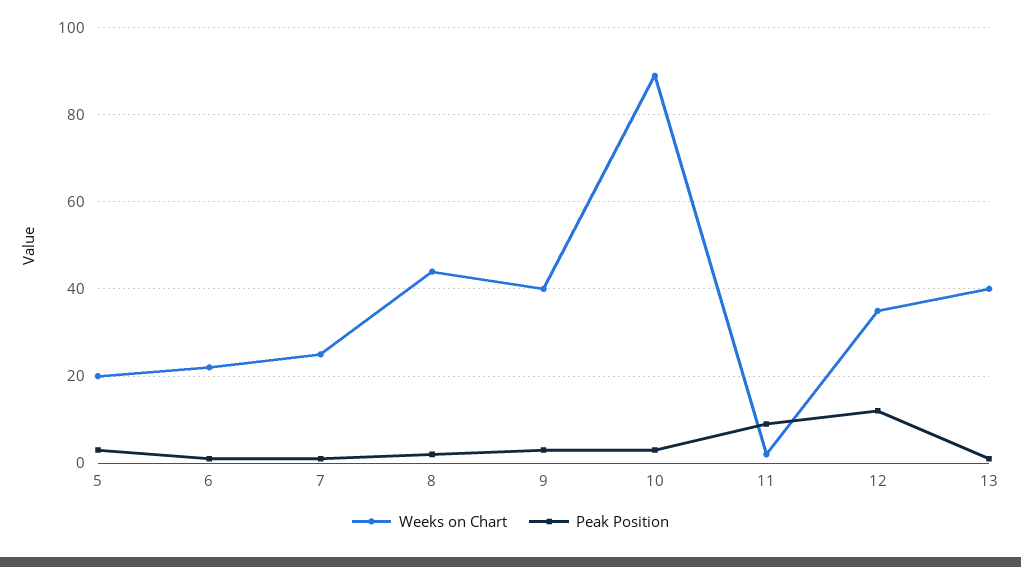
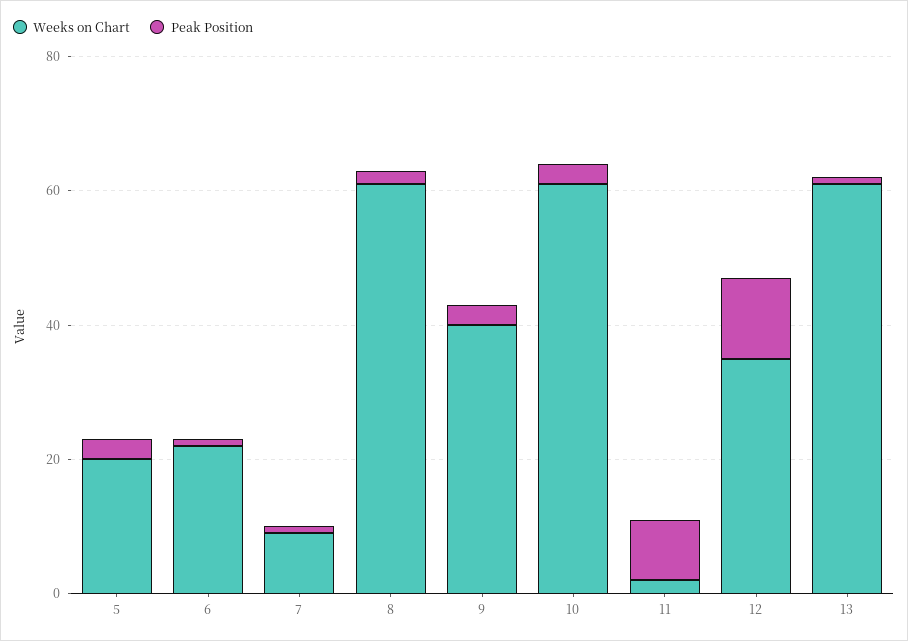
  {
    "Weeks on Chart": {
      "5": 20,
      "6": 20,
-     "7": 25,
+     "7": 10,
-     "8": 45,
+     "8": 60,
      "9": 40,
-     "10": 90,
+     "10": 60,
      "11": 0,
      "12": 35,
-     "13": 40
+     "13": 60
    },
    "Peak Position": {
      "5": 5,
      "6": 0,
      "7": 0,
      "8": 0,
      "9": 5,
      "10": 5,
      "11": 10,
      "12": 10,
      "13": 0
    }
  }

